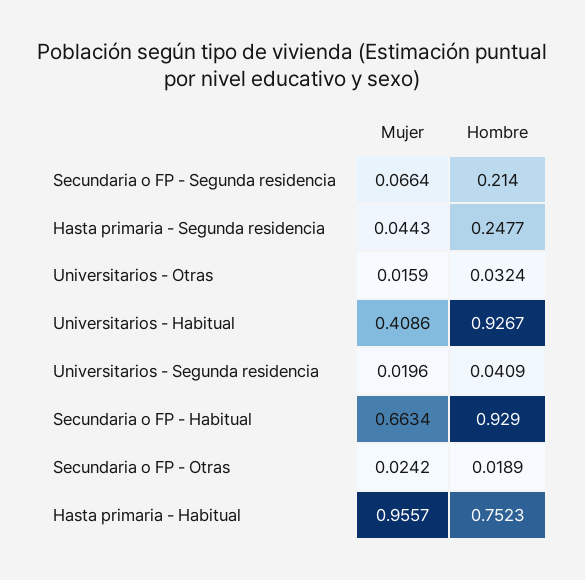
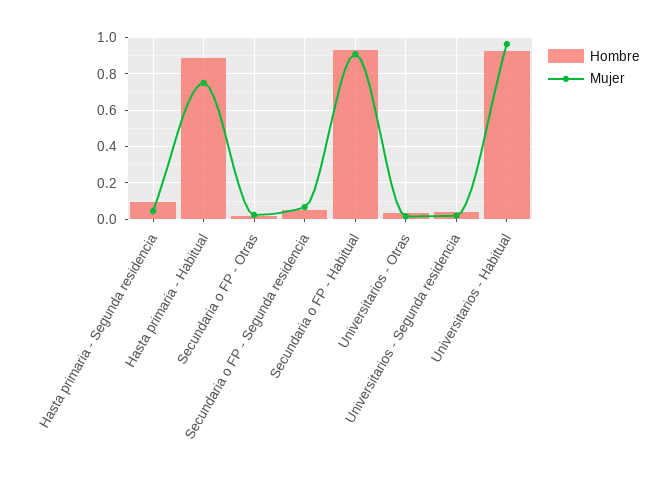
  {
    "Mujer": {
      "Secundaria o FP - Segunda residencia": 0.0664,
      "Hasta primaria - Segunda residencia": 0.0443,
      "Universitarios - Otras": 0.0159,
-     "Universitarios - Habitual": 0.4086,
+     "Universitarios - Habitual": 0.95,
      "Universitarios - Segunda residencia": 0.0196,
-     "Secundaria o FP - Habitual": 0.6634,
+     "Secundaria o FP - Habitual": 0.9,
      "Secundaria o FP - Otras": 0.0242,
-     "Hasta primaria - Habitual": 0.9557
+     "Hasta primaria - Habitual": 0.75
    },
    "Hombre": {
-     "Secundaria o FP - Segunda residencia": 0.214,
+     "Secundaria o FP - Segunda residencia": 0.05,
-     "Hasta primaria - Segunda residencia": 0.2477,
+     "Hasta primaria - Segunda residencia": 0.1,
      "Universitarios - Otras": 0.0324,
      "Universitarios - Habitual": 0.9267,
      "Universitarios - Segunda residencia": 0.0409,
      "Secundaria o FP - Habitual": 0.929,
      "Secundaria o FP - Otras": 0.0189,
-     "Hasta primaria - Habitual": 0.7523
+     "Hasta primaria - Habitual": 0.9
    }
  }

